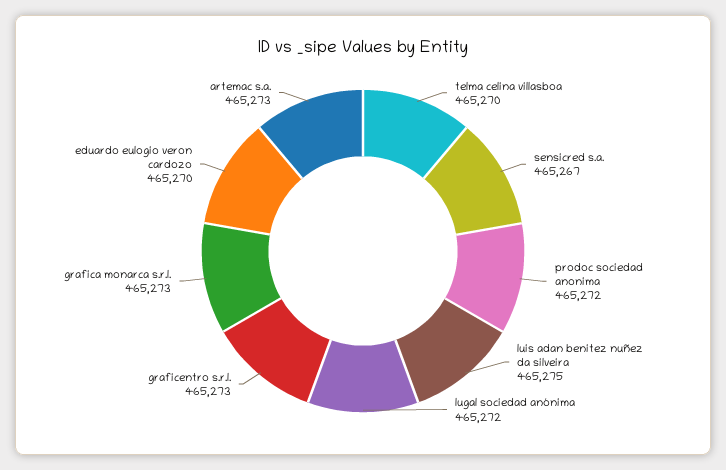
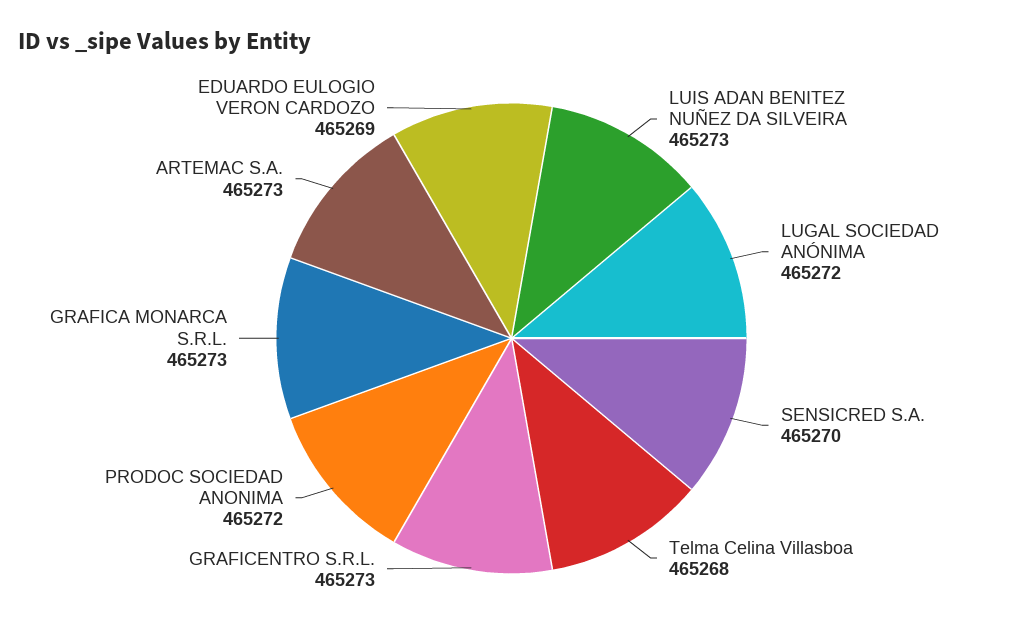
  {
-   "telma celina villasboa": 465270,
+   "telma celina villasboa": 465268,
-   "sensicred s.a.": 465267,
+   "sensicred s.a.": 465270,
    "prodoc sociedad anonima": 465272,
-   "luis adan benitez nuñez da silveira": 465275,
+   "luis adan benitez nuñez da silveira": 465273,
    "lugal sociedad anónima": 465272,
    "graficentro s.r.l.": 465273,
    "grafica monarca s.r.l.": 465273,
-   "eduardo eulogio veron cardozo": 465270,
+   "eduardo eulogio veron cardozo": 465269,
    "artemac s.a.": 465273
  }

